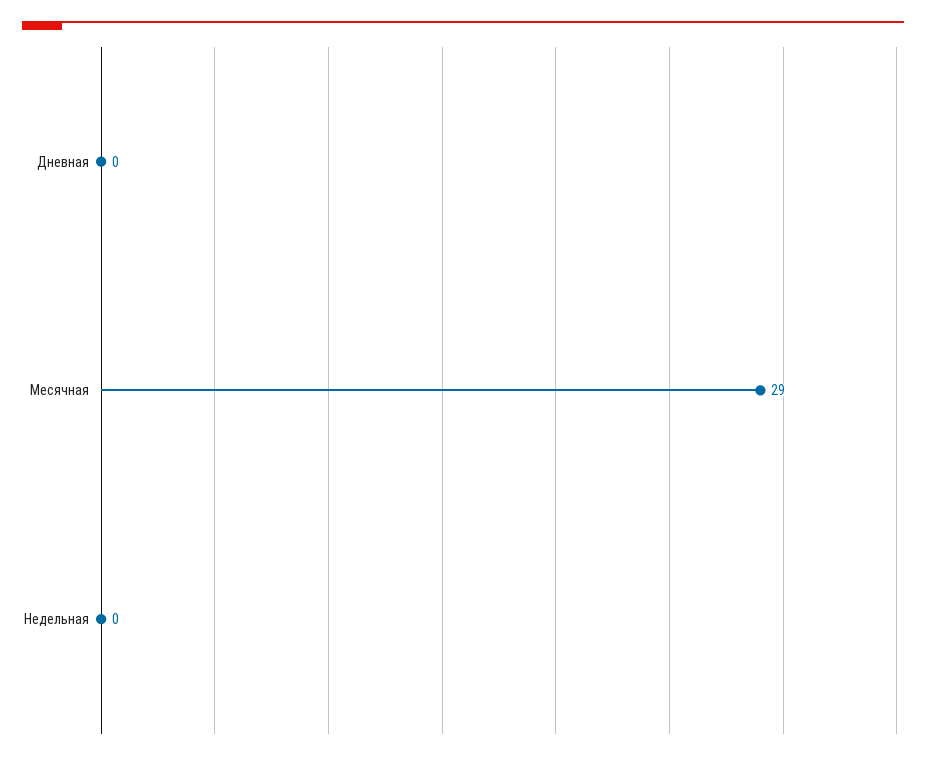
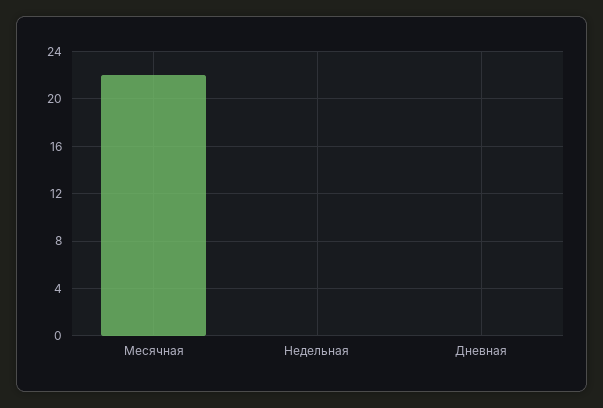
  {
    "Дневная": 0,
-   "Месячная": 29,
+   "Месячная": 22,
    "Недельная": 0
  }

